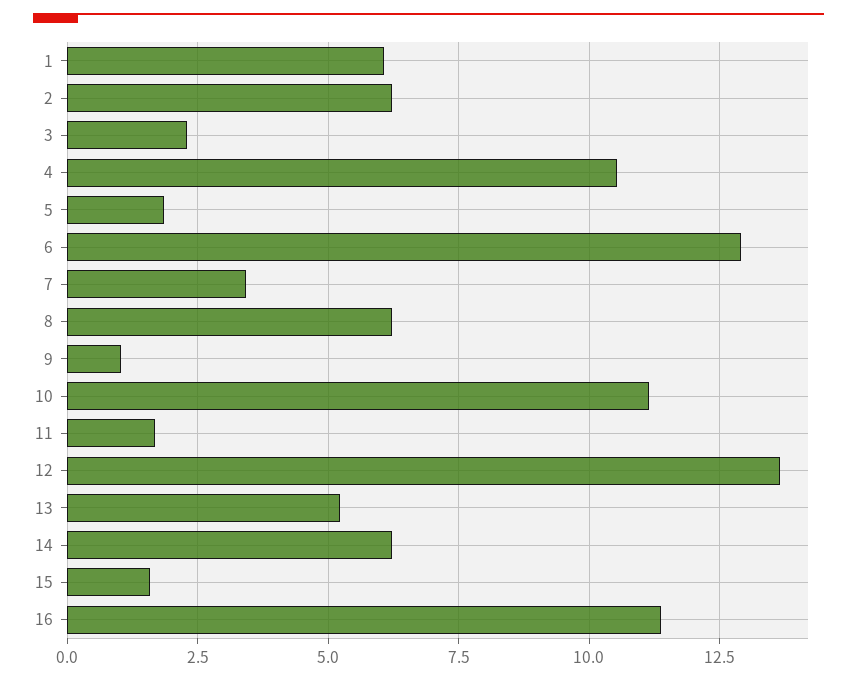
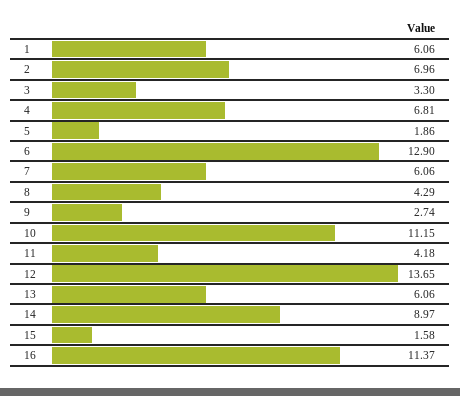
  {
    "1": 6.06,
-   "2": 6.25,
+   "2": 6.96,
-   "3": 2.25,
+   "3": 3.3,
-   "4": 10.5,
+   "4": 6.81,
    "5": 1.86,
    "6": 12.9,
-   "7": 3.5,
+   "7": 6.06,
-   "8": 6.25,
+   "8": 4.29,
-   "9": 1,
+   "9": 2.74,
    "10": 11.15,
-   "11": 1.75,
+   "11": 4.18,
    "12": 13.65,
-   "13": 5.25,
+   "13": 6.06,
-   "14": 6.25,
+   "14": 8.97,
    "15": 1.58,
    "16": 11.37
  }

